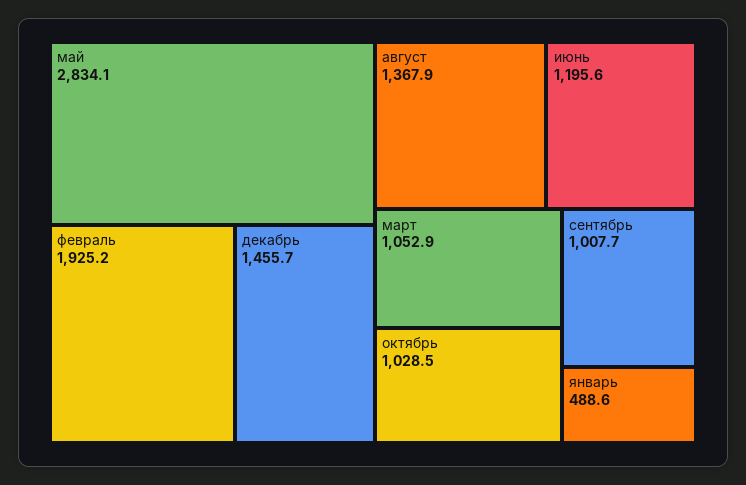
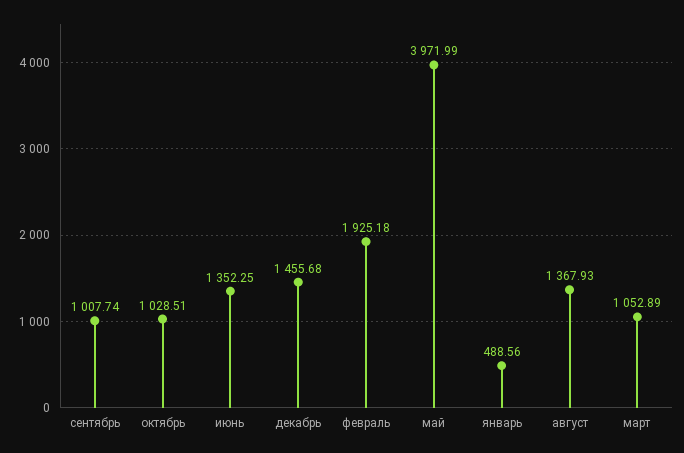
  {
-   "май": 2834.1,
+   "май": 3971.99,
    "февраль": 1925.18,
    "декабрь": 1455.68,
    "август": 1367.93,
-   "июнь": 1195.6,
+   "июнь": 1352.25,
    "март": 1052.89,
    "октябрь": 1028.51,
    "сентябрь": 1007.74,
    "январь": 488.56
  }

